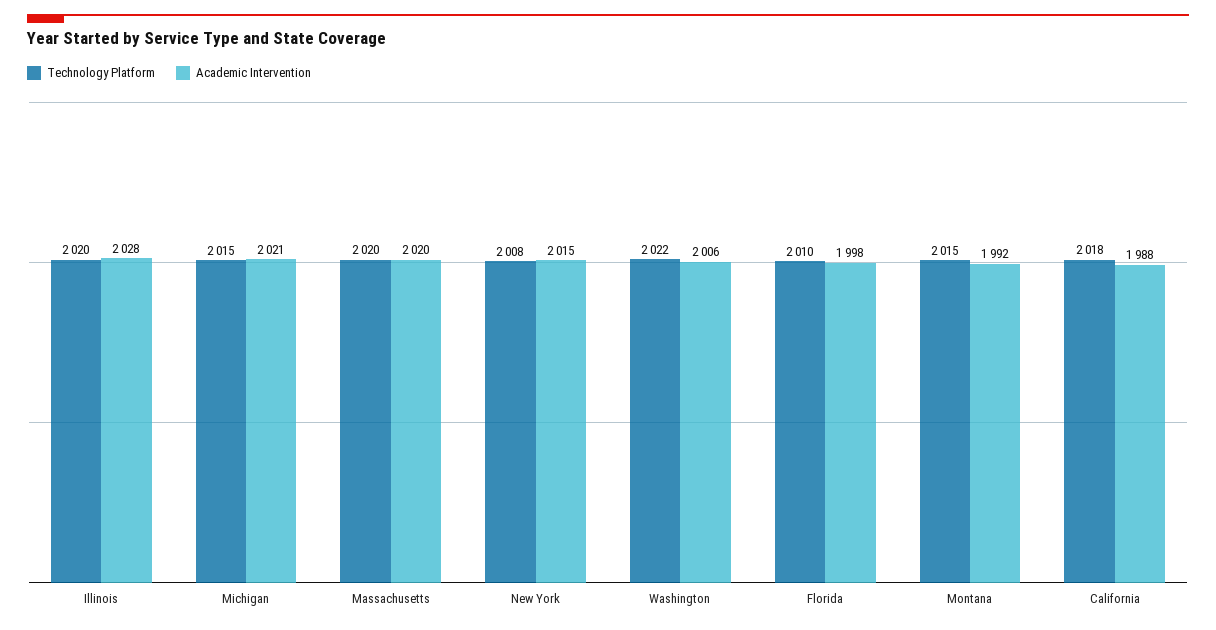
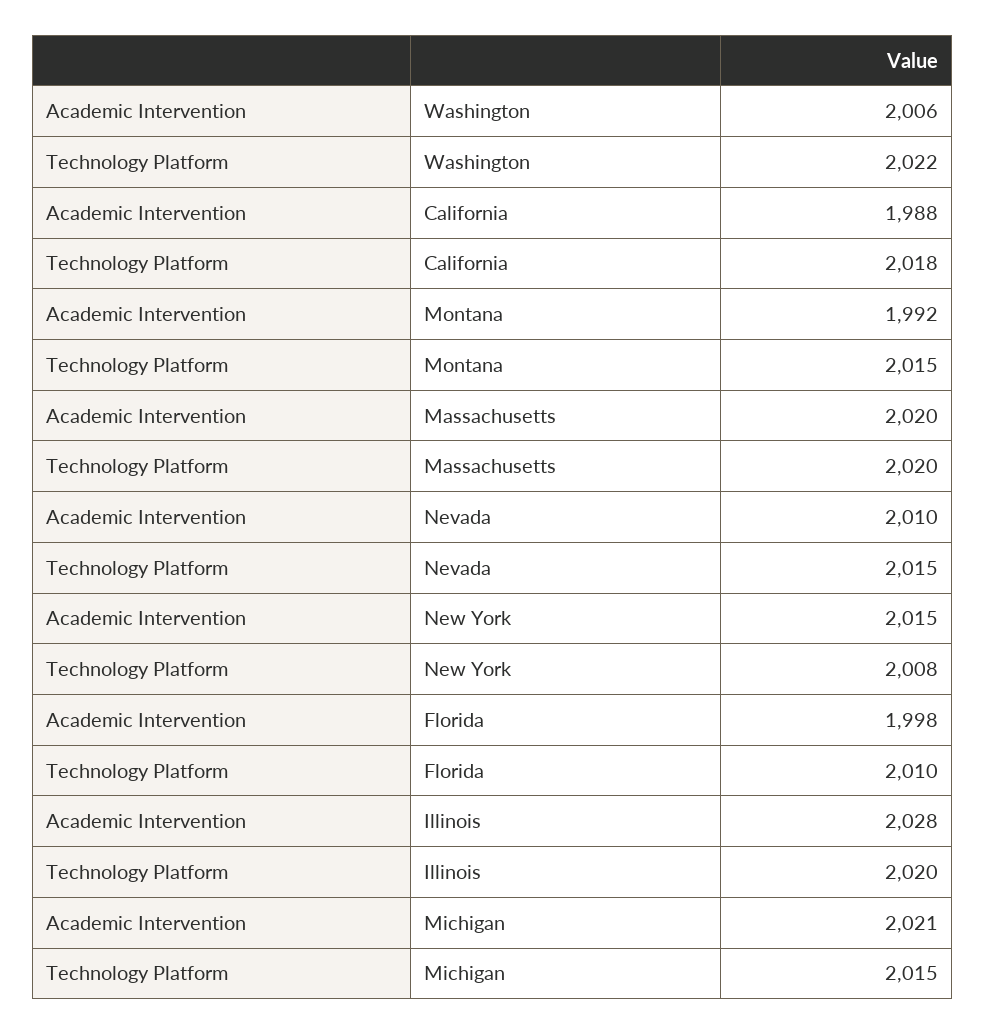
  {
    "Technology Platform": {
      "Illinois": 2020,
      "Michigan": 2015,
      "Massachusetts": 2020,
      "New York": 2008,
      "Washington": 2022,
      "Florida": 2010,
      "Montana": 2015,
-     "California": 2018
+     "California": 2018,
+     "Nevada": 2015
    },
    "Academic Intervention": {
      "Illinois": 2028,
      "Michigan": 2021,
      "Massachusetts": 2020,
      "New York": 2015,
      "Washington": 2006,
      "Florida": 1998,
      "Montana": 1992,
-     "California": 1988
+     "California": 1988,
+     "Nevada": 2010
    }
  }

